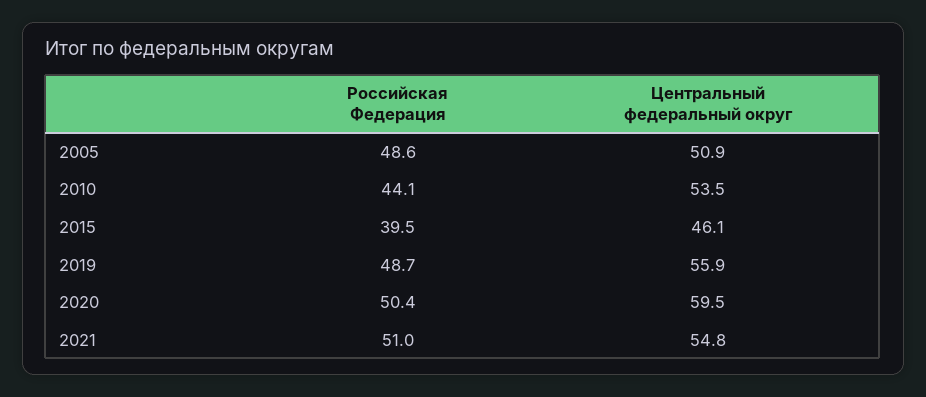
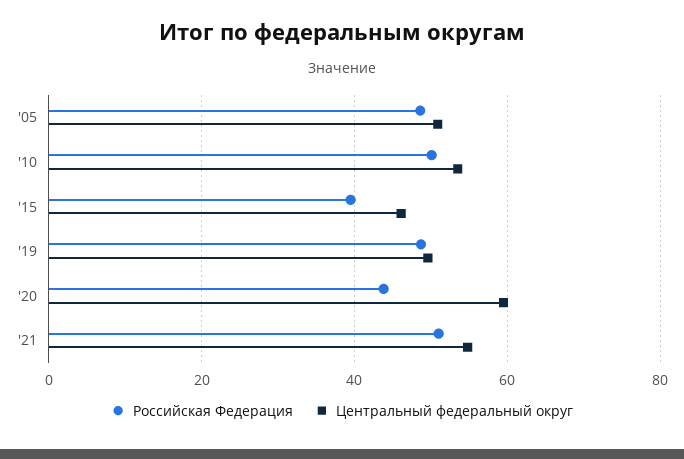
  {
    "Российская Федерация": {
      "2005": 48.6,
-     "2010": 44.1,
+     "2010": 50,
      "2015": 39.5,
      "2019": 48.7,
-     "2020": 50.4,
+     "2020": 44,
      "2021": 51
    },
    "Центральный федеральный округ": {
      "2005": 50.9,
      "2010": 53.5,
      "2015": 46.1,
-     "2019": 55.9,
+     "2019": 50,
      "2020": 59.5,
      "2021": 54.8
    }
  }

